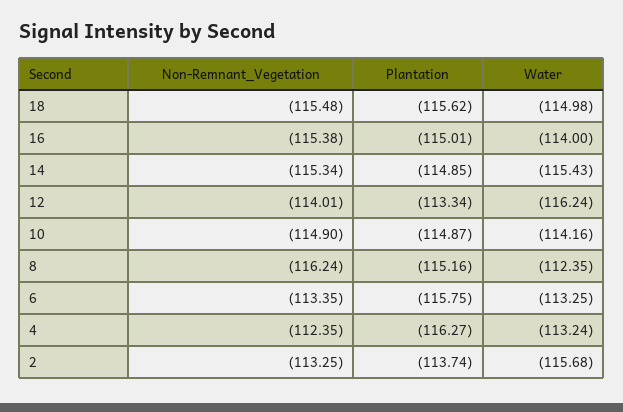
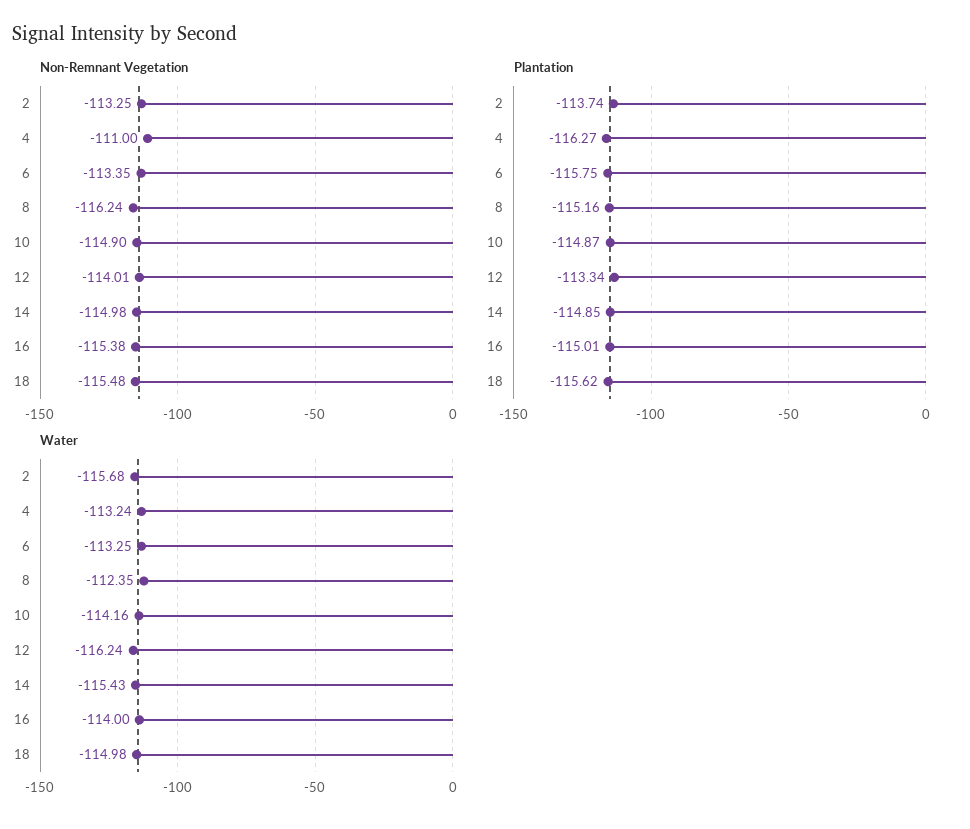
  {
    "Non-Remnant_Vegetation": {
      "18": -115.48,
      "16": -115.38,
-     "14": -115.34,
+     "14": -114.98,
      "12": -114.01,
      "10": -114.9,
      "8": -116.24,
      "6": -113.35,
-     "4": -112.35,
+     "4": -111,
      "2": -113.25
    },
    "Plantation": {
      "18": -115.62,
      "16": -115.01,
      "14": -114.85,
      "12": -113.34,
      "10": -114.87,
      "8": -115.16,
      "6": -115.75,
      "4": -116.27,
      "2": -113.74
    },
    "Water": {
      "18": -114.98,
      "16": -114,
      "14": -115.43,
      "12": -116.24,
      "10": -114.16,
      "8": -112.35,
      "6": -113.25,
      "4": -113.24,
      "2": -115.68
    }
  }

